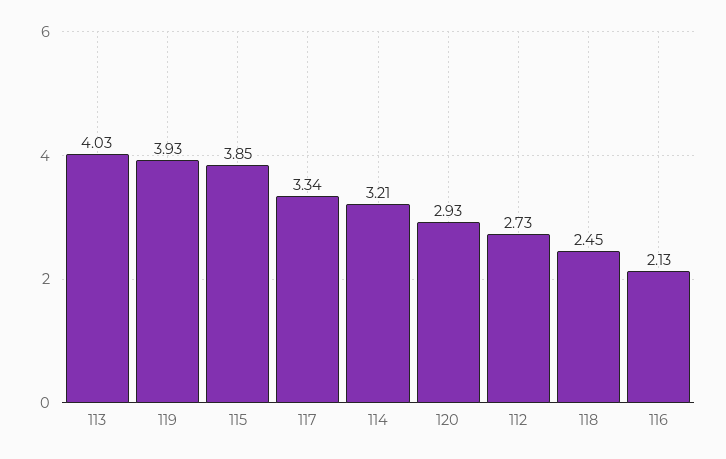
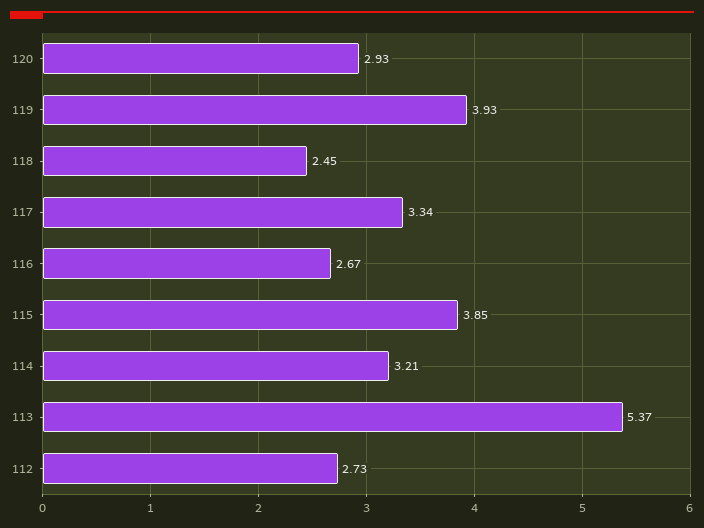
  {
-   "113": 4.03,
+   "113": 5.37,
    "119": 3.93,
    "115": 3.85,
    "117": 3.34,
    "114": 3.21,
    "120": 2.93,
    "112": 2.73,
    "118": 2.45,
-   "116": 2.13
+   "116": 2.67
  }

